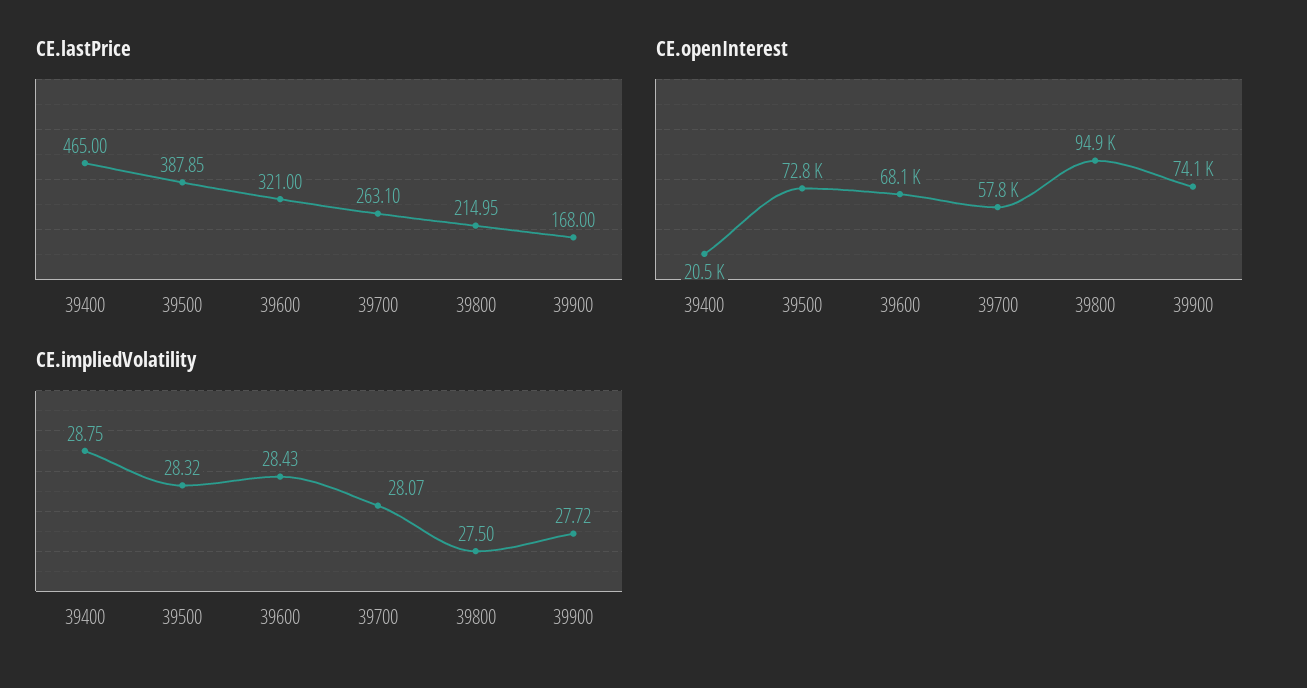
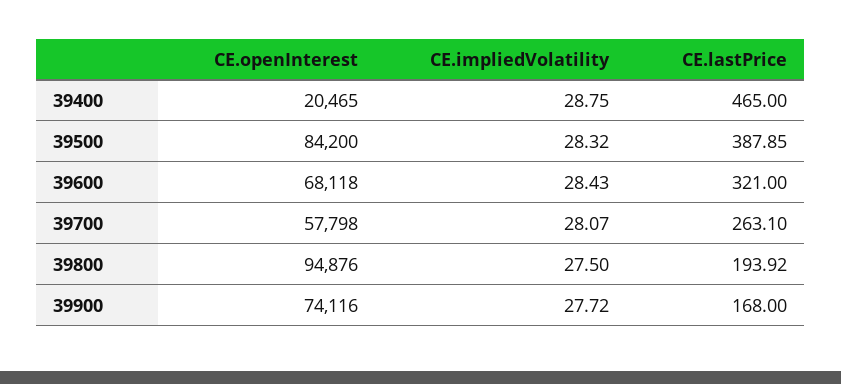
  {
    "CE.lastPrice": {
      "39400": 465,
      "39500": 387.85,
      "39600": 321,
      "39700": 263.1,
-     "39800": 214.95,
+     "39800": 193.92,
      "39900": 168
    },
    "CE.openInterest": {
      "39400": 20465,
-     "39500": 72800,
+     "39500": 84200,
      "39600": 68118,
      "39700": 57798,
      "39800": 94876,
      "39900": 74116
    },
    "CE.impliedVolatility": {
      "39400": 28.75,
      "39500": 28.32,
      "39600": 28.43,
      "39700": 28.07,
      "39800": 27.5,
      "39900": 27.72
    }
  }

